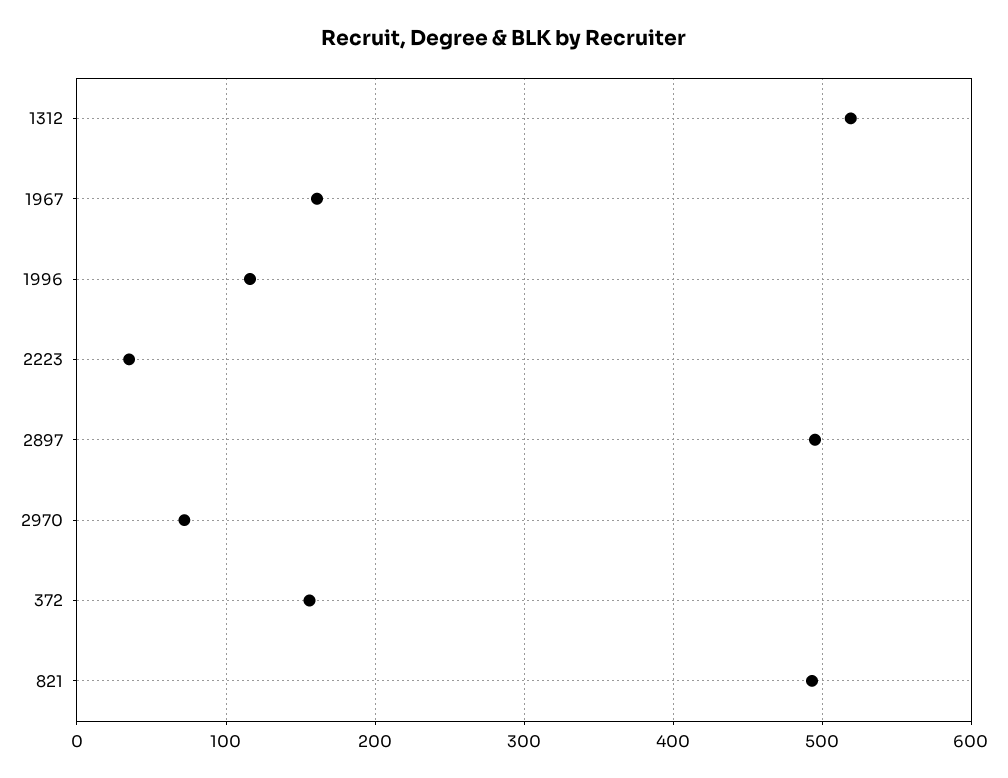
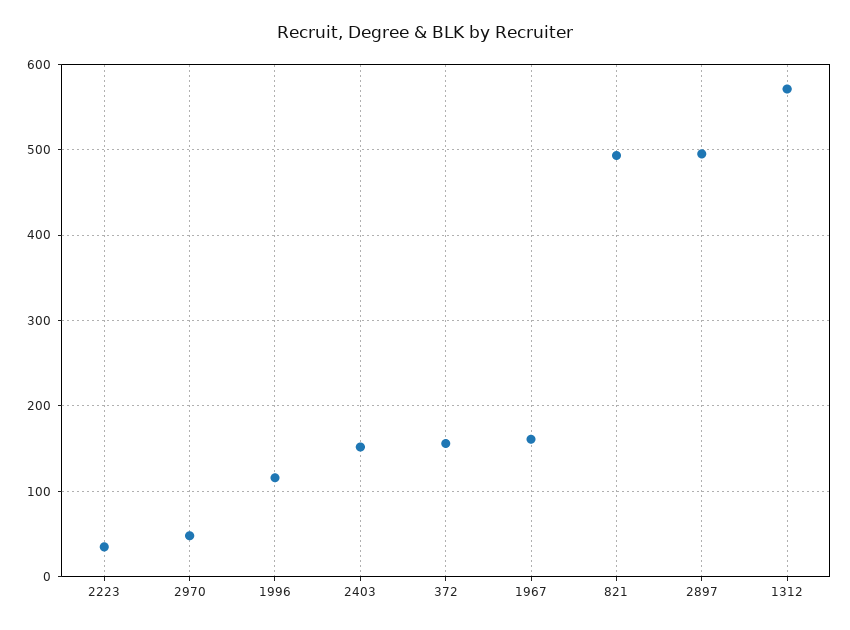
  {
-   "1312": 520,
+   "1312": 570,
    "1967": 160,
    "1996": 120,
    "2223": 40,
    "2897": 500,
-   "2970": 70,
+   "2970": 50,
    "372": 160,
-   "821": 490
+   "821": 490,
+   "2403": 150
  }

